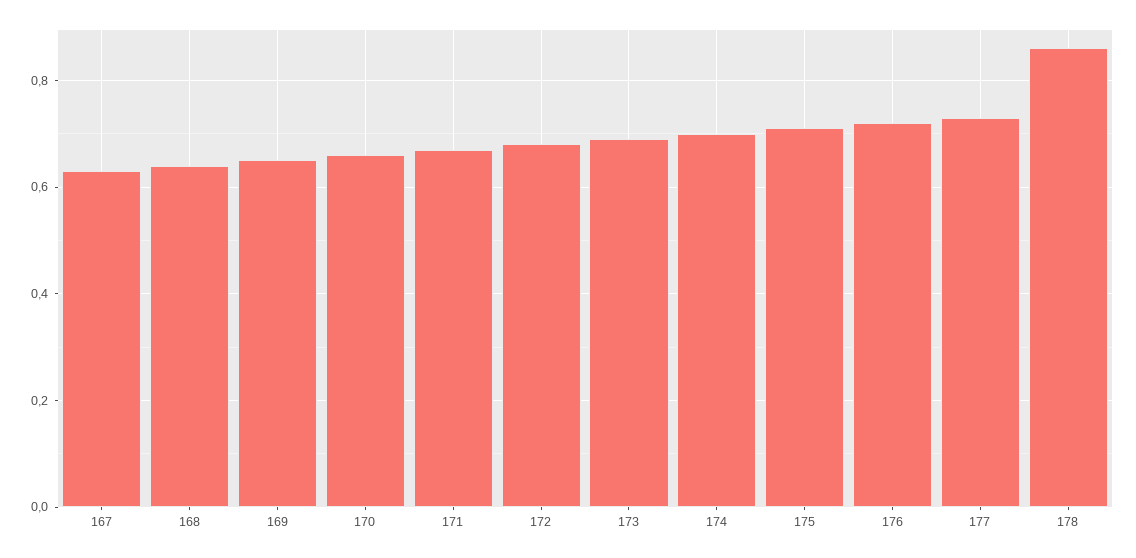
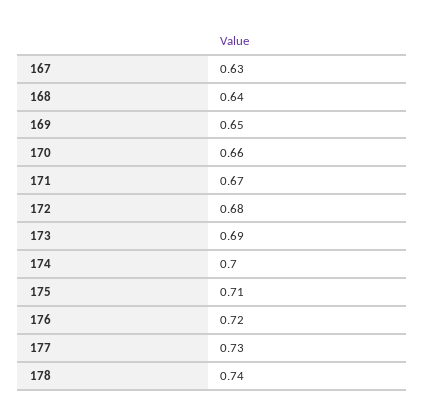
  {
    "167": 0.63,
    "168": 0.64,
    "169": 0.65,
    "170": 0.66,
    "171": 0.67,
    "172": 0.68,
    "173": 0.69,
    "174": 0.7,
    "175": 0.71,
    "176": 0.72,
    "177": 0.73,
-   "178": 0.85
+   "178": 0.74
  }

